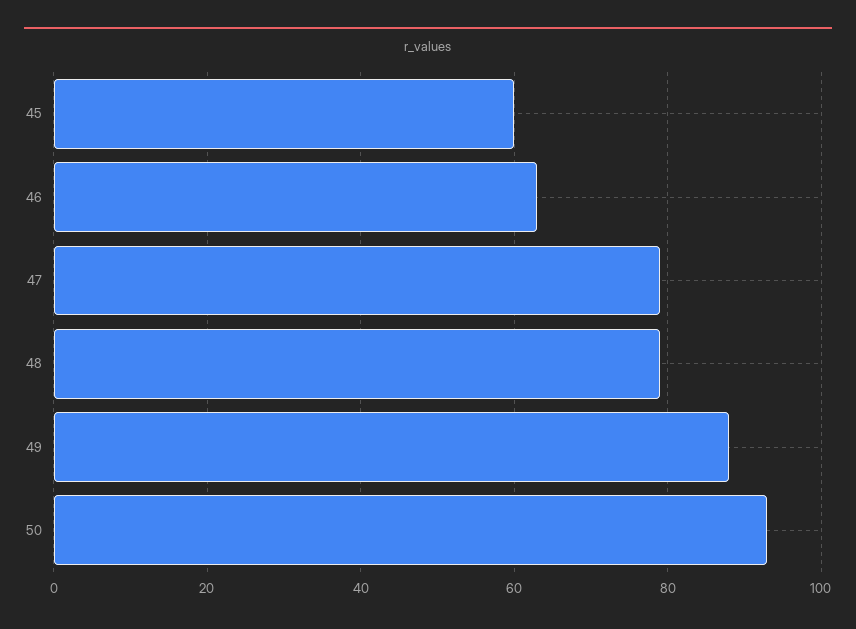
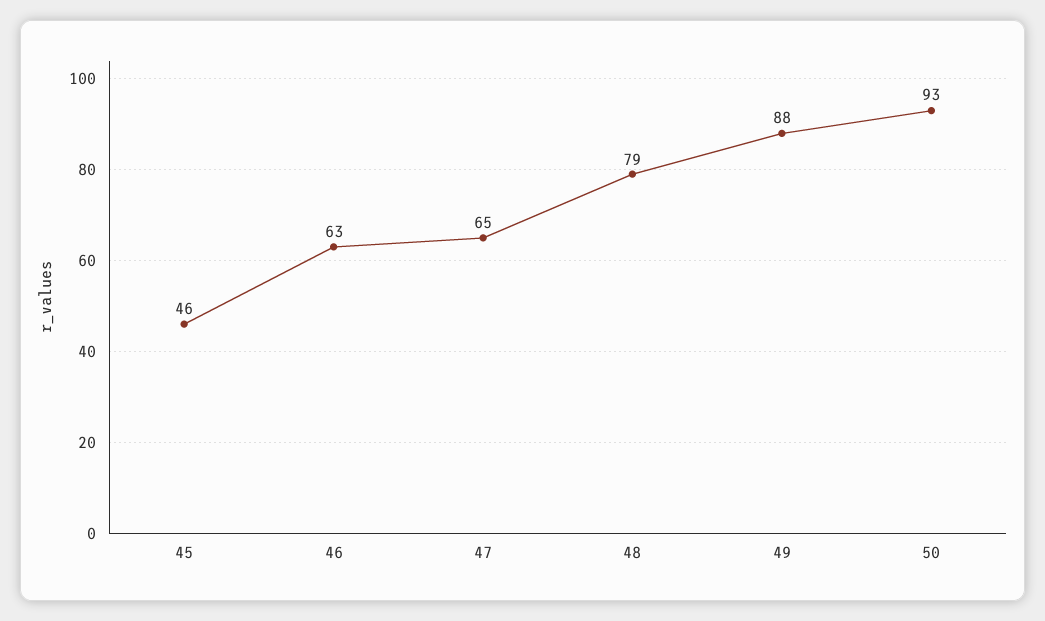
  {
-   "45": 60,
+   "45": 46,
    "46": 63,
-   "47": 80,
+   "47": 65,
    "48": 79,
    "49": 88,
    "50": 93
  }

